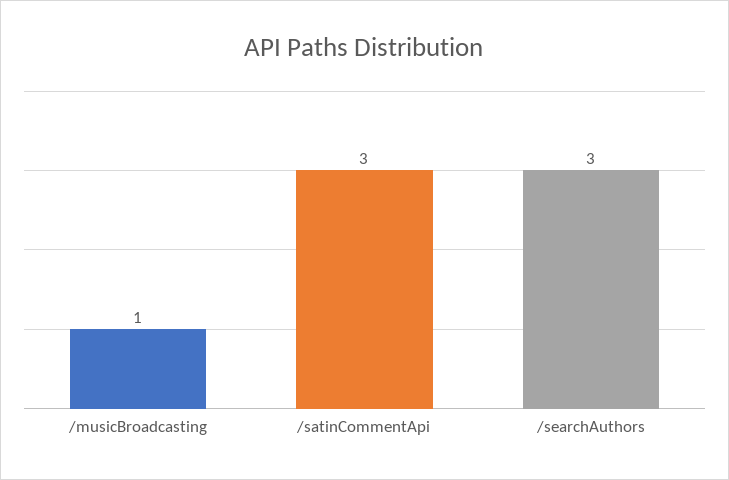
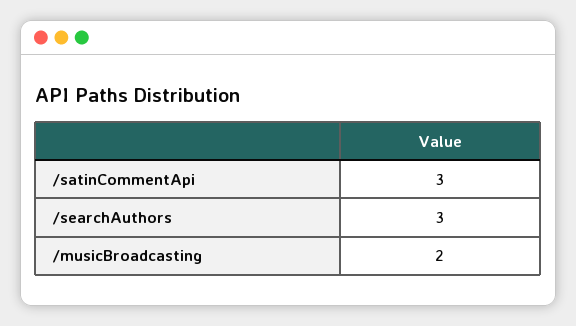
  {
-   "/musicBroadcasting": 1,
+   "/musicBroadcasting": 2,
    "/satinCommentApi": 3,
    "/searchAuthors": 3
  }

